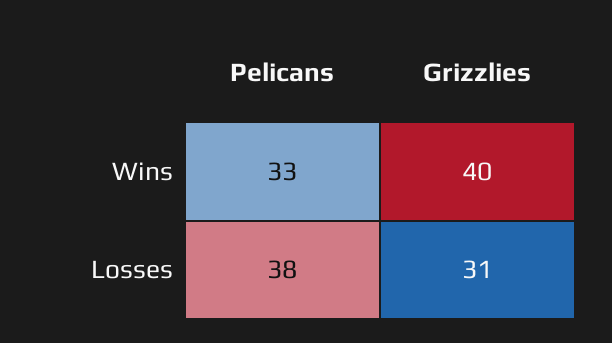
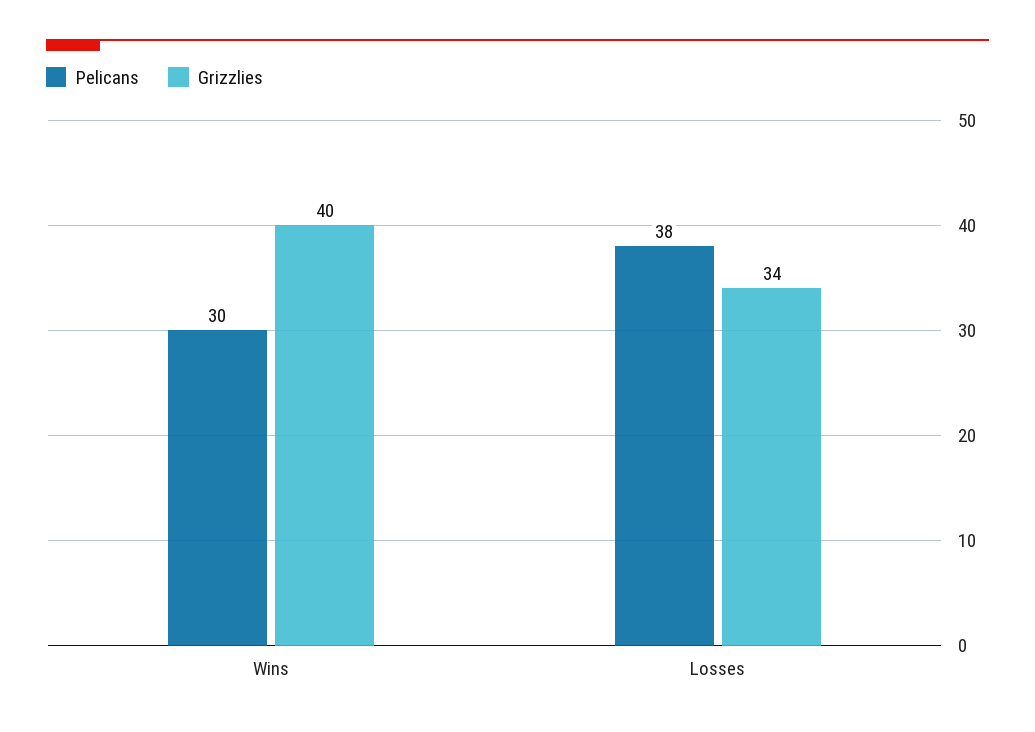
  {
    "Pelicans": {
-     "Wins": 33,
+     "Wins": 30,
      "Losses": 38
    },
    "Grizzlies": {
      "Wins": 40,
-     "Losses": 31
+     "Losses": 34
    }
  }

